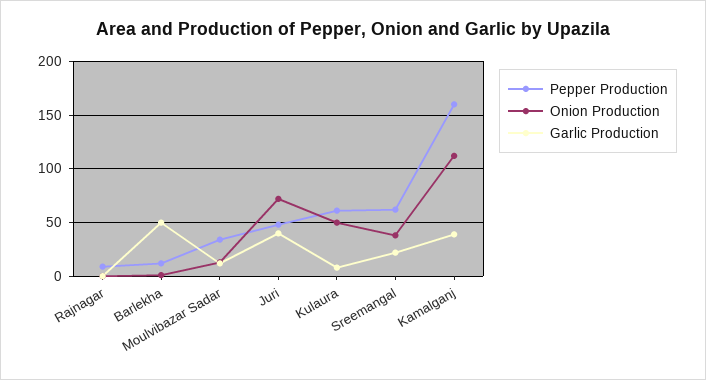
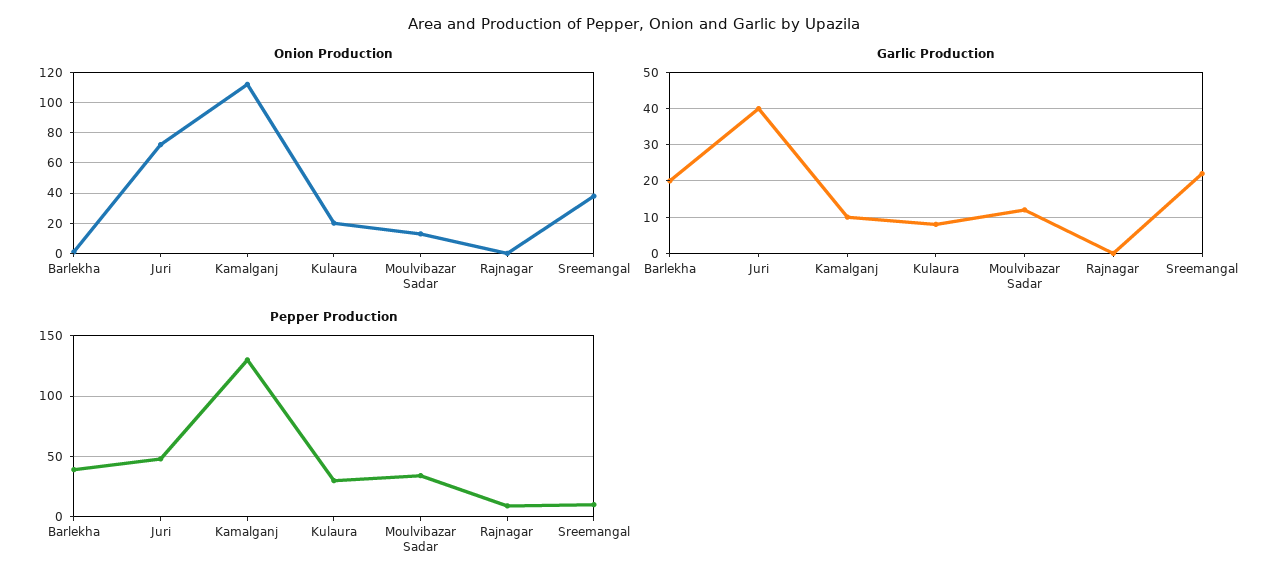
  {
    "Pepper Production": {
      "Rajnagar": 10,
-     "Barlekha": 10,
+     "Barlekha": 40,
      "Moulvibazar Sadar": 35,
      "Juri": 50,
-     "Kulaura": 60,
+     "Kulaura": 30,
-     "Sreemangal": 60,
+     "Sreemangal": 10,
-     "Kamalganj": 160
+     "Kamalganj": 130
    },
    "Onion Production": {
      "Rajnagar": 0,
      "Barlekha": 0,
      "Moulvibazar Sadar": 15,
      "Juri": 70,
-     "Kulaura": 50,
+     "Kulaura": 20,
      "Sreemangal": 40,
      "Kamalganj": 110
    },
    "Garlic Production": {
      "Rajnagar": 0,
-     "Barlekha": 50,
+     "Barlekha": 20,
      "Moulvibazar Sadar": 10,
      "Juri": 40,
      "Kulaura": 10,
      "Sreemangal": 20,
-     "Kamalganj": 40
+     "Kamalganj": 10
    }
  }

